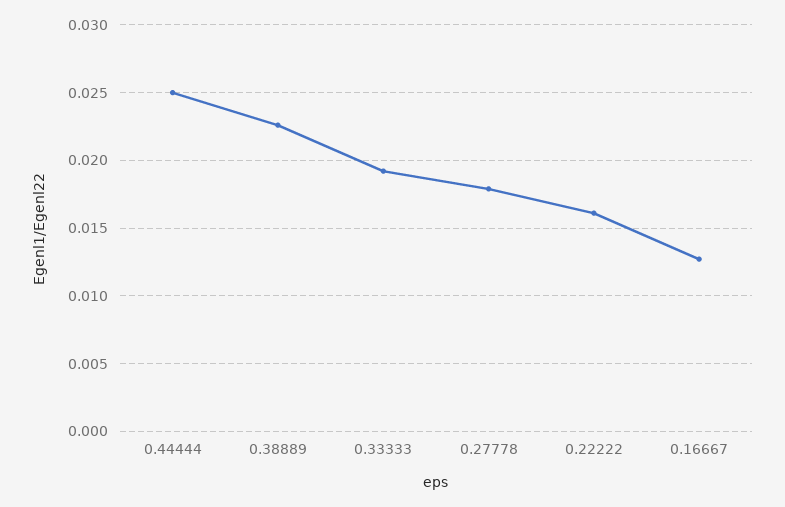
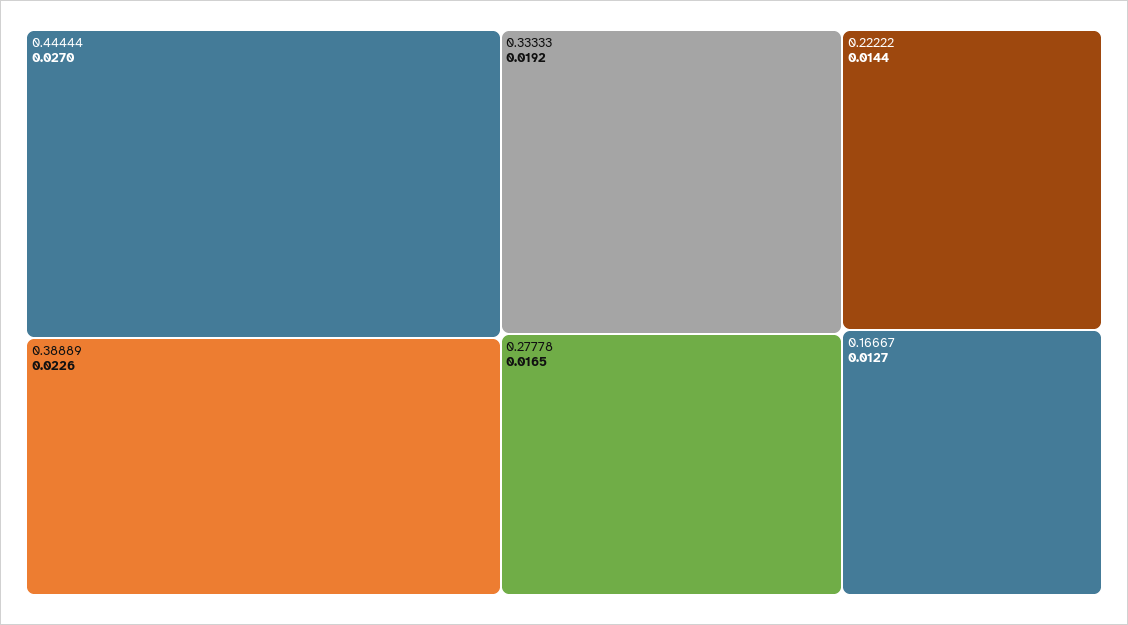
  {
-   "0.44444": 0.025,
+   "0.44444": 0.027,
    "0.38889": 0.0226,
    "0.33333": 0.0192,
-   "0.27778": 0.018,
+   "0.27778": 0.0165,
-   "0.22222": 0.016,
+   "0.22222": 0.0144,
    "0.16667": 0.0127
  }

